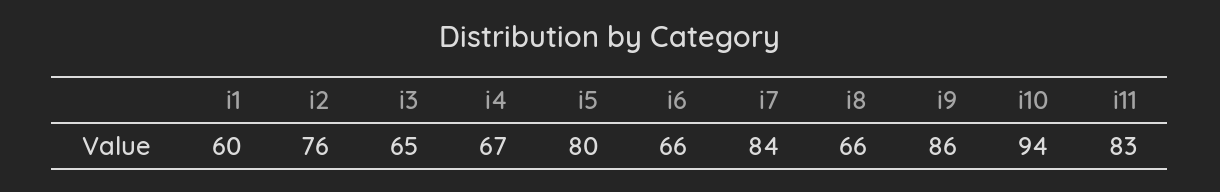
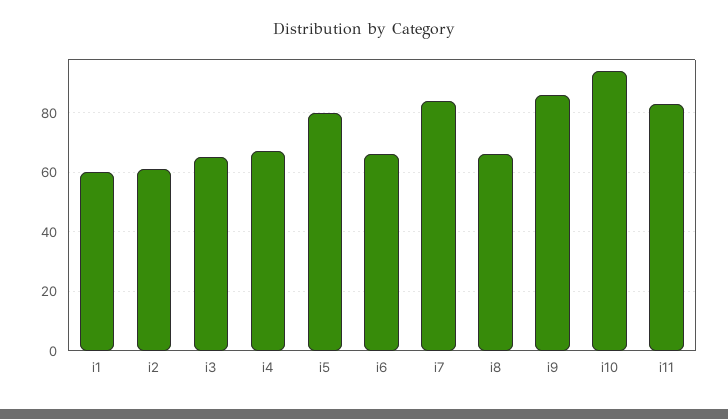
  {
    "i1": 60,
-   "i2": 76,
+   "i2": 60,
    "i3": 65,
    "i4": 67,
    "i5": 80,
    "i6": 66,
    "i7": 84,
    "i8": 66,
    "i9": 86,
    "i10": 94,
    "i11": 83
  }

